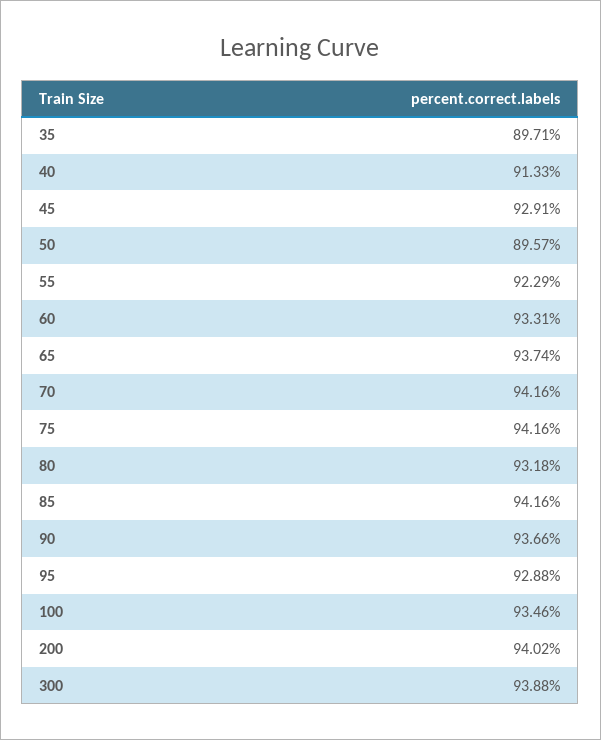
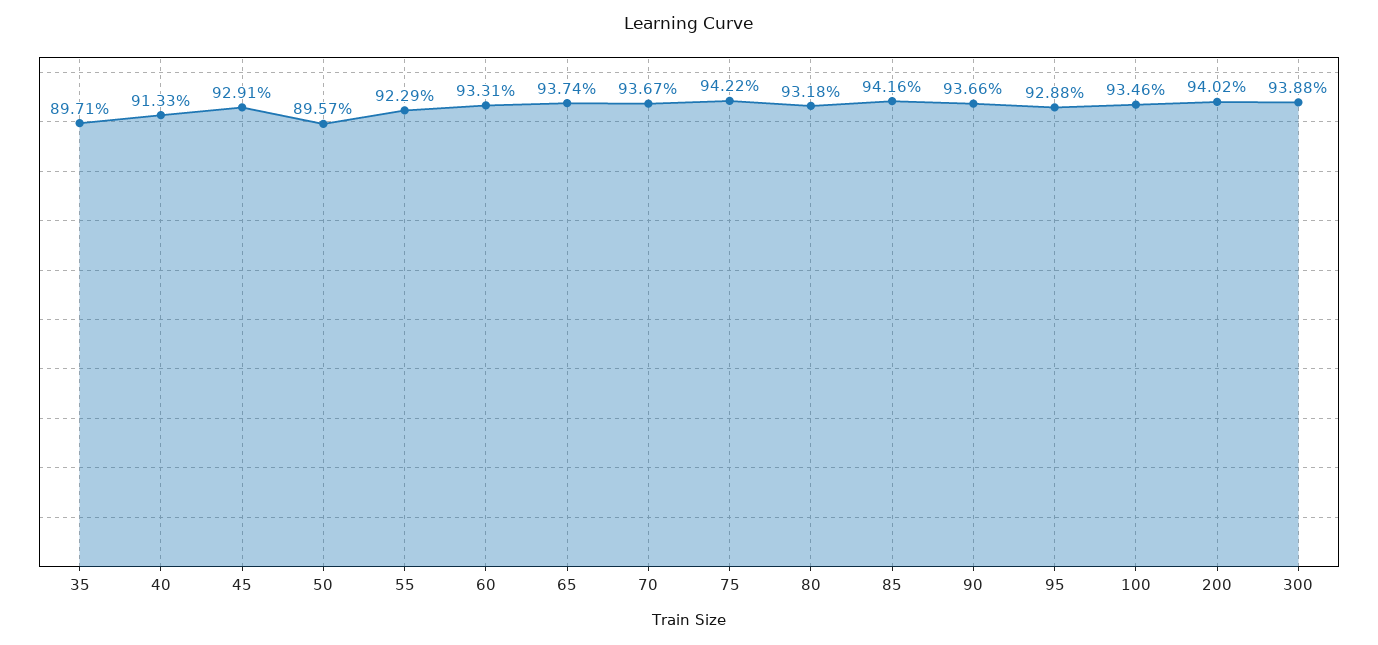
  {
    "35": 89.71,
    "40": 91.33,
    "45": 92.91,
    "50": 89.57,
    "55": 92.29,
    "60": 93.31,
    "65": 93.74,
-   "70": 94.16,
+   "70": 93.67,
-   "75": 94.16,
+   "75": 94.22,
    "80": 93.18,
    "85": 94.16,
    "90": 93.66,
    "95": 92.88,
    "100": 93.46,
    "200": 94.02,
    "300": 93.88
  }

